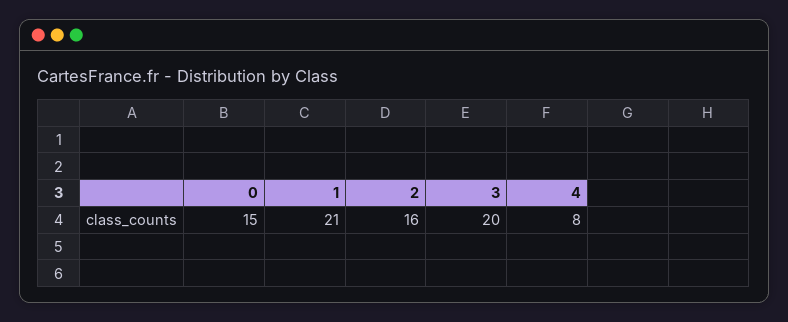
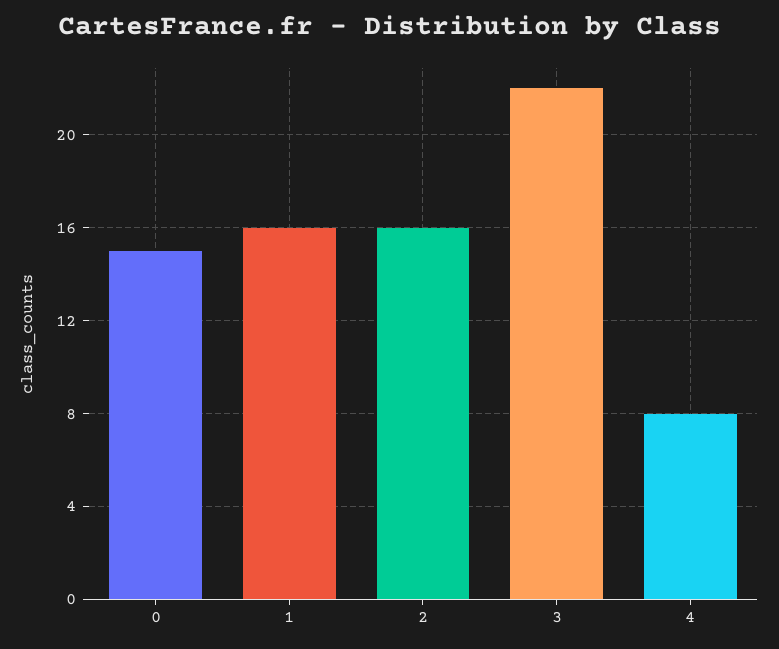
  {
    "0": 15,
-   "1": 21,
+   "1": 16,
    "2": 16,
-   "3": 20,
+   "3": 22,
    "4": 8
  }

